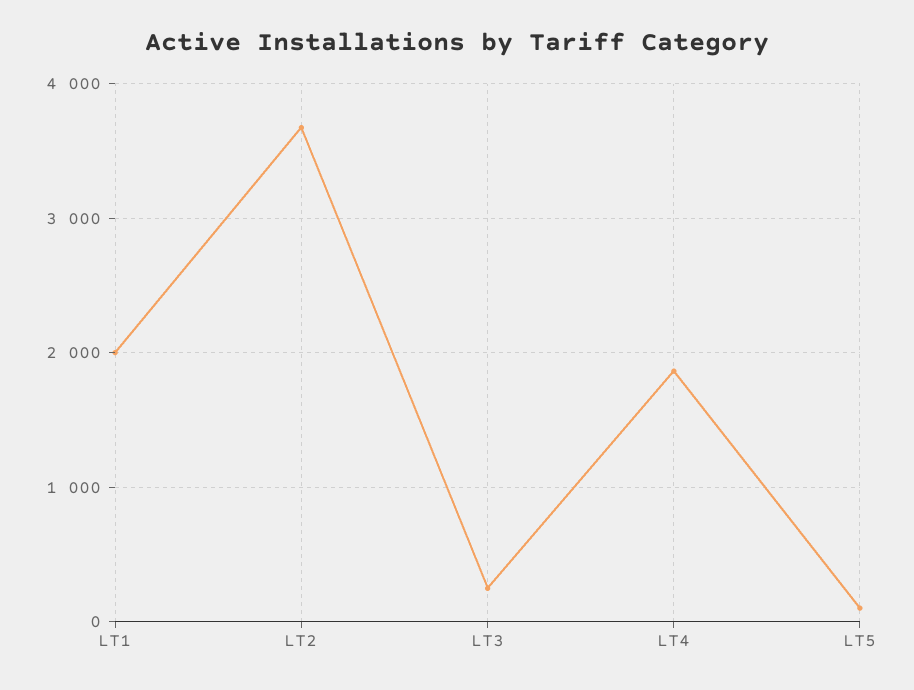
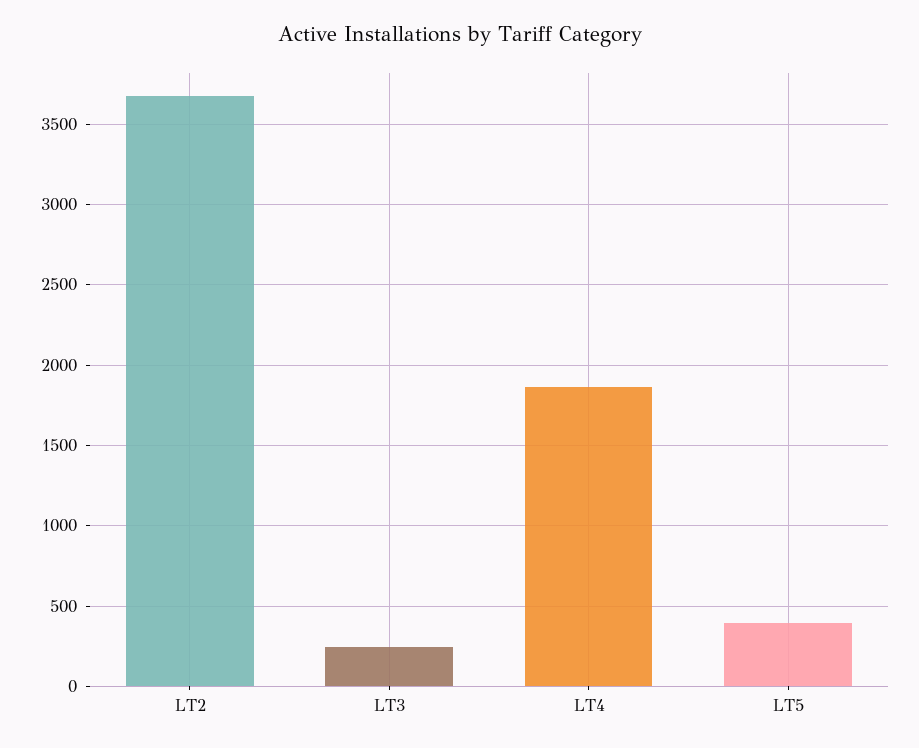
  {
-   "LT1": 2000,
    "LT2": 3650,
    "LT3": 250,
    "LT4": 1850,
-   "LT5": 100
+   "LT5": 400
  }

